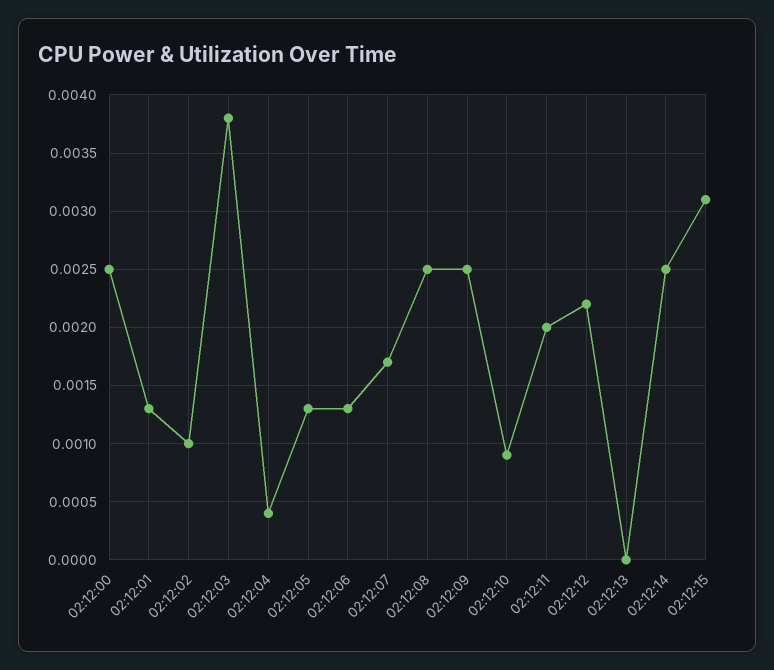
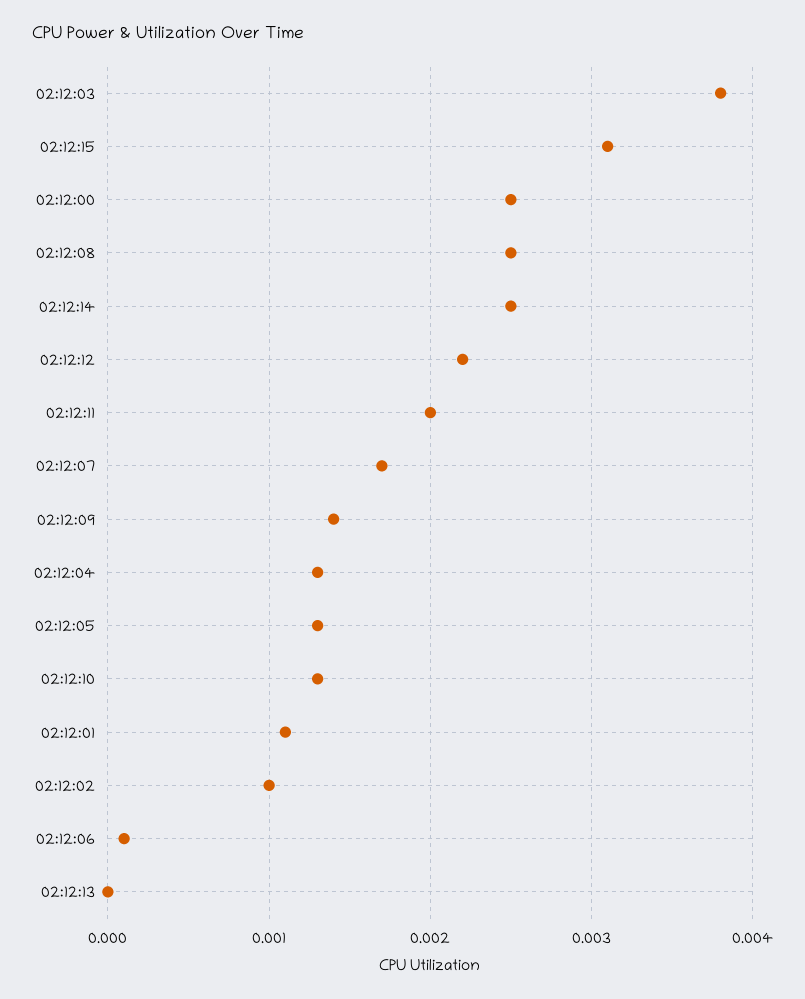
  {
    "02:12:00": 0.0025,
-   "02:12:01": 0.0013,
+   "02:12:01": 0.0011,
    "02:12:02": 0.001,
    "02:12:03": 0.0038,
-   "02:12:04": 0.0004,
+   "02:12:04": 0.0013,
    "02:12:05": 0.0013,
-   "02:12:06": 0.0013,
+   "02:12:06": 0.0001,
    "02:12:07": 0.0017,
    "02:12:08": 0.0025,
-   "02:12:09": 0.0025,
+   "02:12:09": 0.0014,
-   "02:12:10": 0.0009,
+   "02:12:10": 0.0013,
    "02:12:11": 0.002,
    "02:12:12": 0.0022,
    "02:12:13": 0,
    "02:12:14": 0.0025,
    "02:12:15": 0.0031
  }

